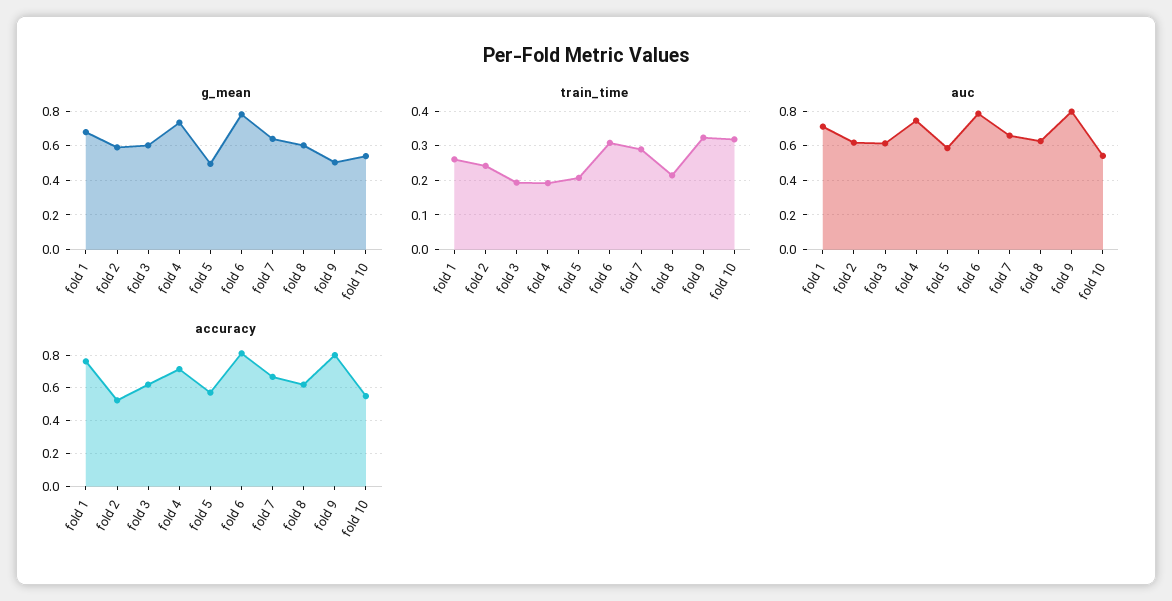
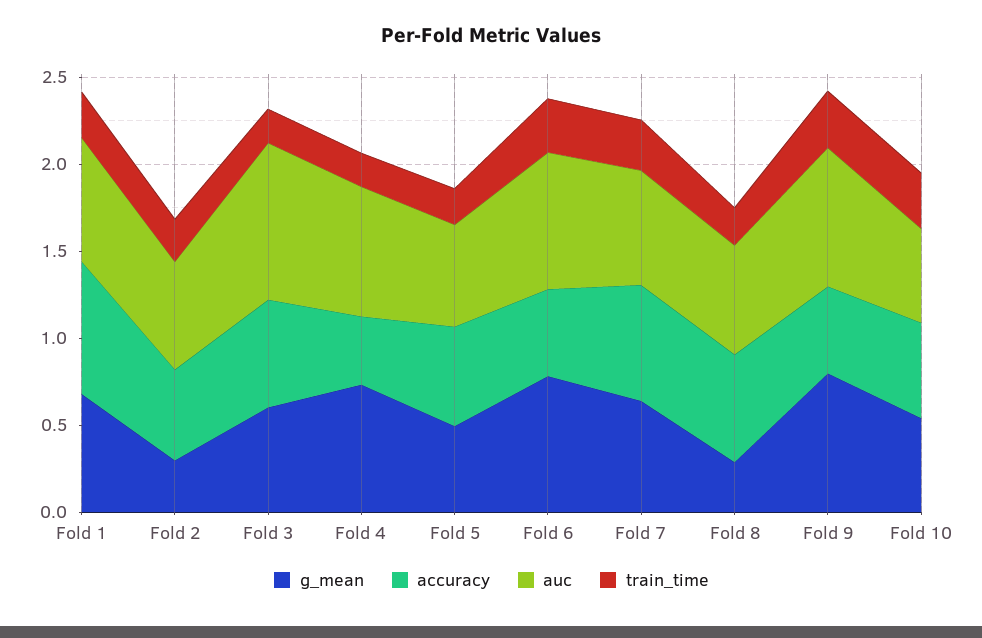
  {
    "g_mean": {
      "fold 1": 0.7,
-     "fold 2": 0.6,
+     "fold 2": 0.3,
      "fold 3": 0.6,
      "fold 4": 0.75,
      "fold 5": 0.5,
      "fold 6": 0.8,
      "fold 7": 0.65,
-     "fold 8": 0.6,
+     "fold 8": 0.3,
-     "fold 9": 0.5,
+     "fold 9": 0.8,
      "fold 10": 0.55
    },
    "train_time": {
      "fold 1": 0.26,
      "fold 2": 0.24,
      "fold 3": 0.2,
      "fold 4": 0.2,
      "fold 5": 0.2,
      "fold 6": 0.3,
      "fold 7": 0.3,
      "fold 8": 0.22,
      "fold 9": 0.32,
      "fold 10": 0.32
    },
    "auc": {
      "fold 1": 0.7,
      "fold 2": 0.6,
-     "fold 3": 0.6,
+     "fold 3": 0.9,
      "fold 4": 0.75,
      "fold 5": 0.6,
      "fold 6": 0.8,
      "fold 7": 0.65,
      "fold 8": 0.65,
      "fold 9": 0.8,
      "fold 10": 0.55
    },
    "accuracy": {
      "fold 1": 0.75,
      "fold 2": 0.5,
      "fold 3": 0.6,
-     "fold 4": 0.7,
+     "fold 4": 0.4,
      "fold 5": 0.55,
-     "fold 6": 0.8,
+     "fold 6": 0.5,
      "fold 7": 0.65,
      "fold 8": 0.6,
-     "fold 9": 0.8,
+     "fold 9": 0.5,
      "fold 10": 0.55
    }
  }

